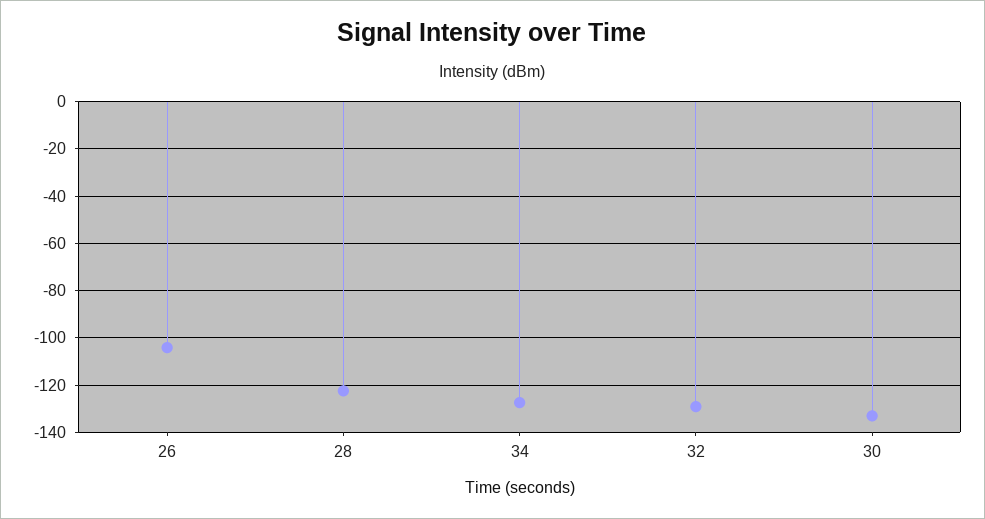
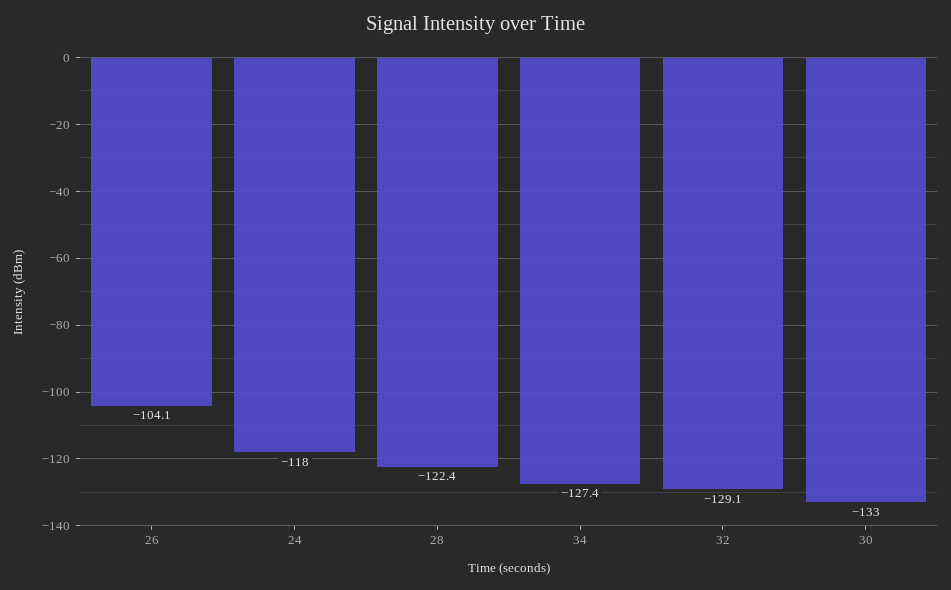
  {
    "26": -104.1,
    "28": -122.4,
    "34": -127.4,
    "32": -129.1,
-   "30": -133
+   "30": -133,
+   "24": -118
  }

